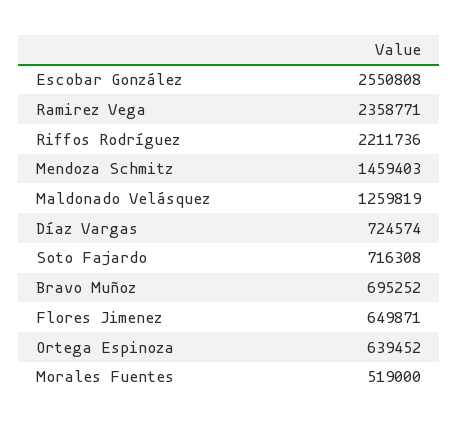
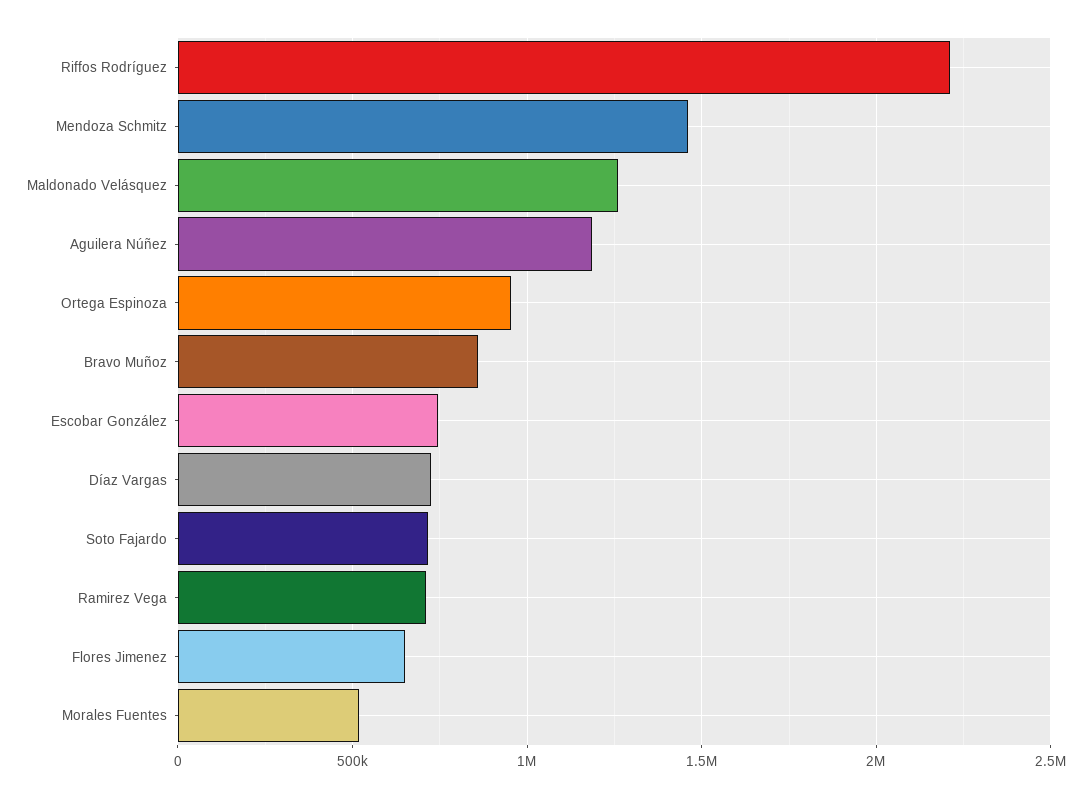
  {
-   "Escobar González": 2550808,
+   "Escobar González": 750000,
-   "Ramirez Vega": 2358771,
+   "Ramirez Vega": 700000,
    "Riffos Rodríguez": 2211736,
    "Mendoza Schmitz": 1459403,
    "Maldonado Velásquez": 1259819,
    "Díaz Vargas": 724574,
    "Soto Fajardo": 716308,
-   "Bravo Muñoz": 695252,
+   "Bravo Muñoz": 850000,
    "Flores Jimenez": 649871,
-   "Ortega Espinoza": 639452,
+   "Ortega Espinoza": 950000,
-   "Morales Fuentes": 519000
+   "Morales Fuentes": 519000,
+   "Aguilera Núñez": 1200000
  }

